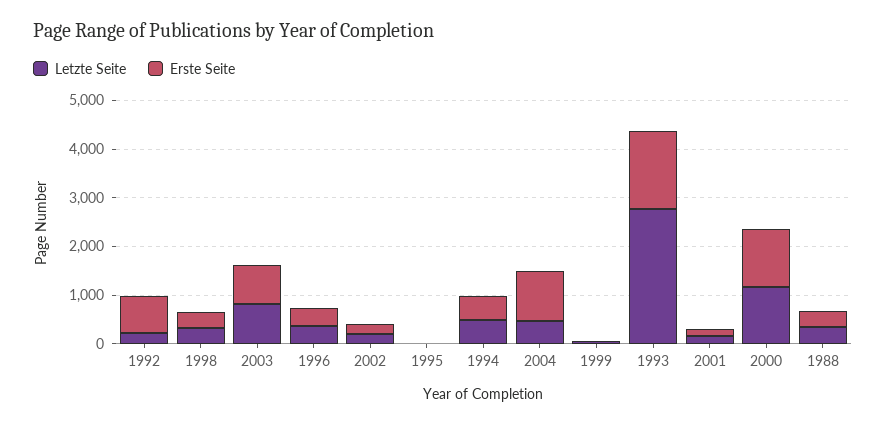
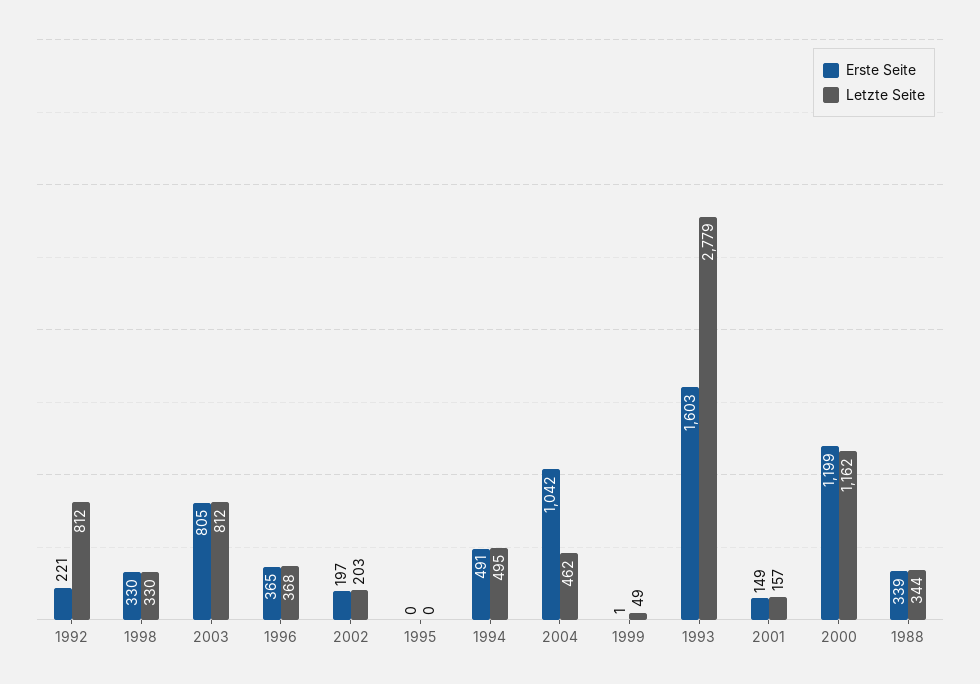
  {
    "Letzte Seite": {
-     "1992": 200,
+     "1992": 812,
      "1998": 330,
      "2003": 812,
      "1996": 368,
      "2002": 203,
      "1995": 0,
      "1994": 495,
      "2004": 462,
      "1999": 49,
      "1993": 2779,
      "2001": 157,
      "2000": 1162,
      "1988": 344
    },
    "Erste Seite": {
-     "1992": 800,
+     "1992": 221,
      "1998": 330,
      "2003": 805,
      "1996": 365,
      "2002": 197,
      "1995": 0,
      "1994": 491,
      "2004": 1042,
      "1999": 1,
      "1993": 1603,
      "2001": 149,
      "2000": 1199,
      "1988": 339
    }
  }

